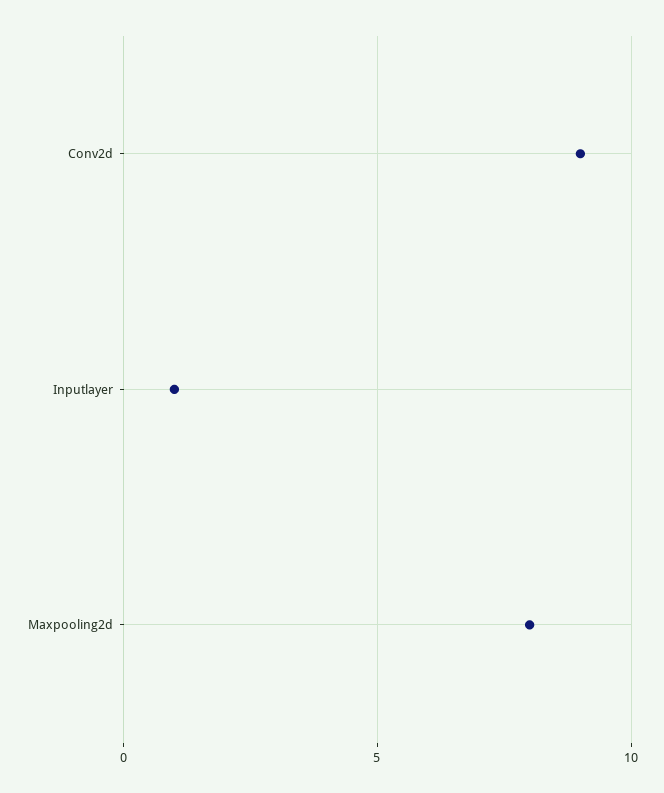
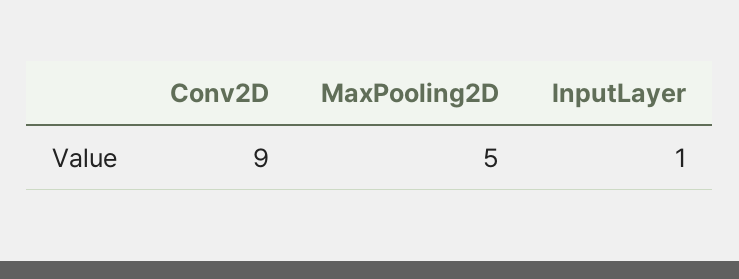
  {
    "Conv2d": 9,
    "Inputlayer": 1,
-   "Maxpooling2d": 8
+   "Maxpooling2d": 5
  }

